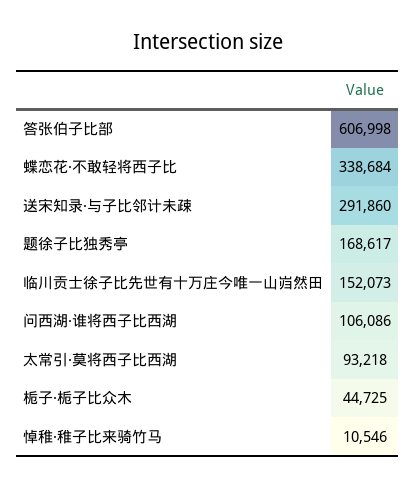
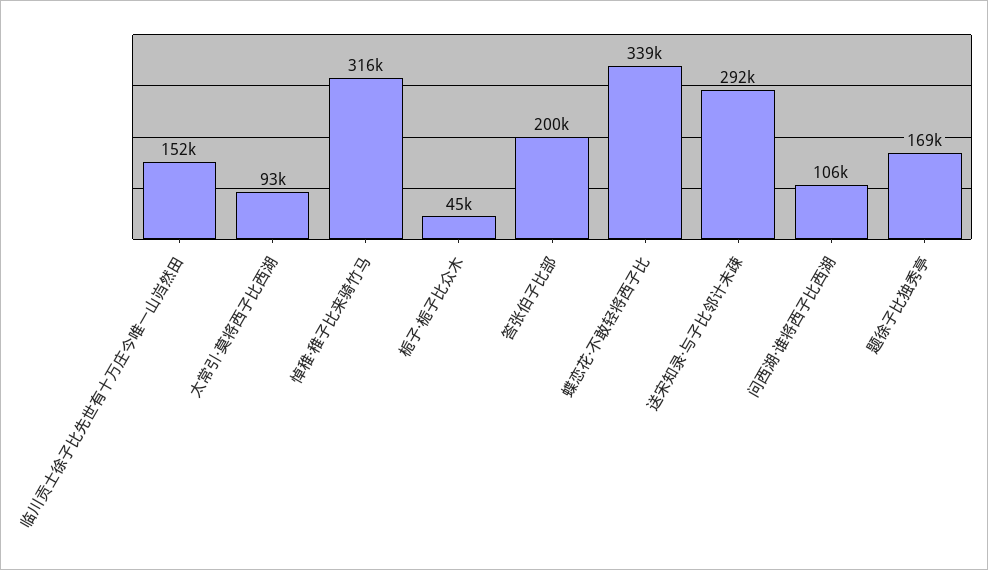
  {
-   "答张伯子比部": 606998,
+   "答张伯子比部": 200000,
    "蝶恋花·不敢轻将西子比": 338684,
    "送宋知录·与子比邻计未疎": 291860,
    "题徐子比独秀亭": 168617,
    "临川贡士徐子比先世有十万庄今唯一山岿然田": 152073,
    "问西湖·谁将西子比西湖": 106086,
    "太常引·莫将西子比西湖": 93218,
    "栀子·栀子比众木": 44725,
-   "悼稚·稚子比来骑竹马": 10546
+   "悼稚·稚子比来骑竹马": 316000
  }

